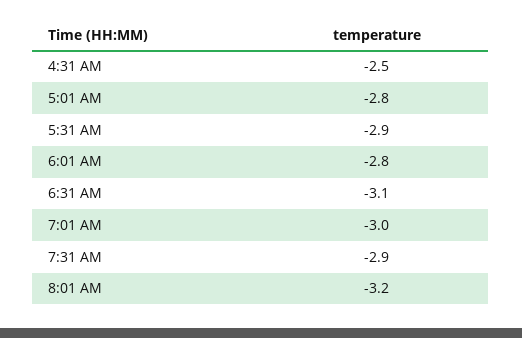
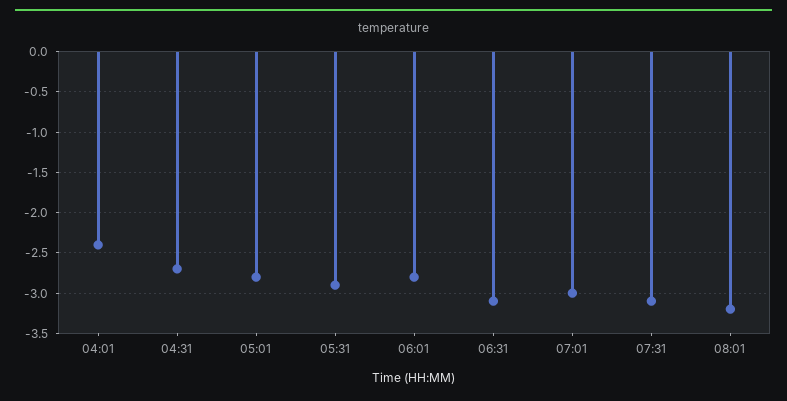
  {
-   "4:31 AM": -2.5,
+   "4:31 AM": -2.7,
    "5:01 AM": -2.8,
    "5:31 AM": -2.9,
    "6:01 AM": -2.8,
    "6:31 AM": -3.1,
    "7:01 AM": -3,
-   "7:31 AM": -2.9,
+   "7:31 AM": -3.1,
-   "8:01 AM": -3.2
+   "8:01 AM": -3.2,
+   "04:01": -2.4
  }

